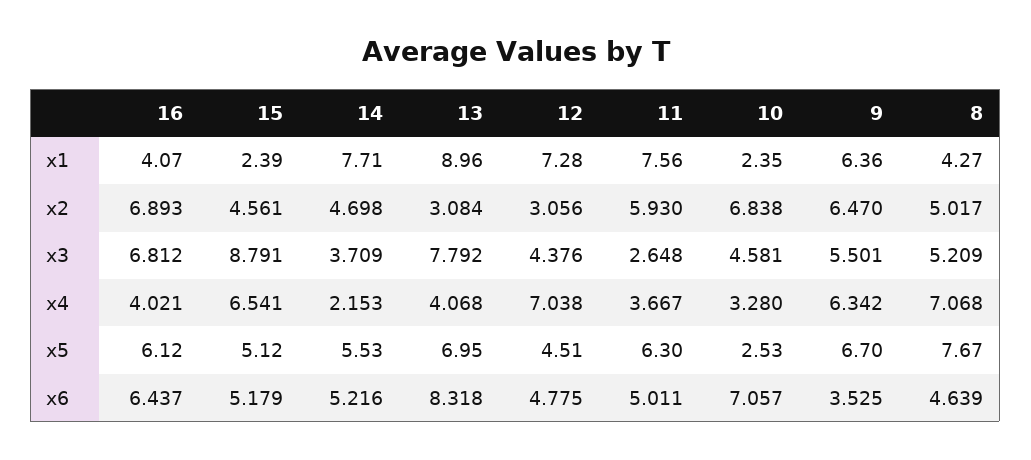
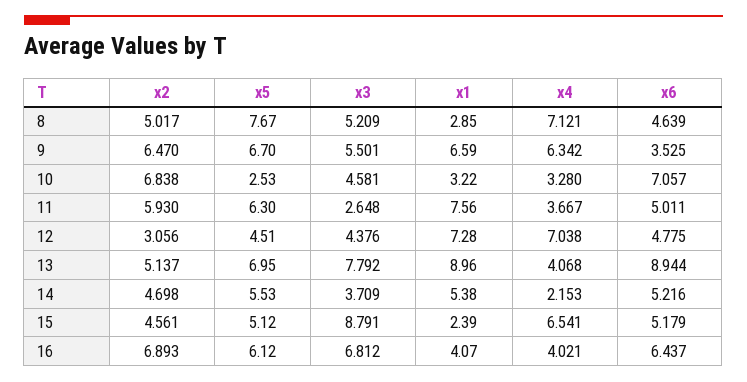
  {
    "16": {
      "x1": 4.07,
      "x2": 6.893,
      "x3": 6.812,
      "x4": 4.021,
      "x5": 6.12,
      "x6": 6.437
    },
    "15": {
      "x1": 2.39,
      "x2": 4.561,
      "x3": 8.791,
      "x4": 6.541,
      "x5": 5.12,
      "x6": 5.179
    },
    "14": {
-     "x1": 7.71,
+     "x1": 5.38,
      "x2": 4.698,
      "x3": 3.709,
      "x4": 2.153,
      "x5": 5.53,
      "x6": 5.216
    },
    "13": {
      "x1": 8.96,
-     "x2": 3.084,
+     "x2": 5.137,
      "x3": 7.792,
      "x4": 4.068,
      "x5": 6.95,
-     "x6": 8.318
+     "x6": 8.944
    },
    "12": {
      "x1": 7.28,
      "x2": 3.056,
      "x3": 4.376,
      "x4": 7.038,
      "x5": 4.51,
      "x6": 4.775
    },
    "11": {
      "x1": 7.56,
      "x2": 5.93,
      "x3": 2.648,
      "x4": 3.667,
      "x5": 6.3,
      "x6": 5.011
    },
    "10": {
-     "x1": 2.35,
+     "x1": 3.22,
      "x2": 6.838,
      "x3": 4.581,
      "x4": 3.28,
      "x5": 2.53,
      "x6": 7.057
    },
    "9": {
-     "x1": 6.36,
+     "x1": 6.59,
      "x2": 6.47,
      "x3": 5.501,
      "x4": 6.342,
      "x5": 6.7,
      "x6": 3.525
    },
    "8": {
-     "x1": 4.27,
+     "x1": 2.85,
      "x2": 5.017,
      "x3": 5.209,
-     "x4": 7.068,
+     "x4": 7.121,
      "x5": 7.67,
      "x6": 4.639
    }
  }

